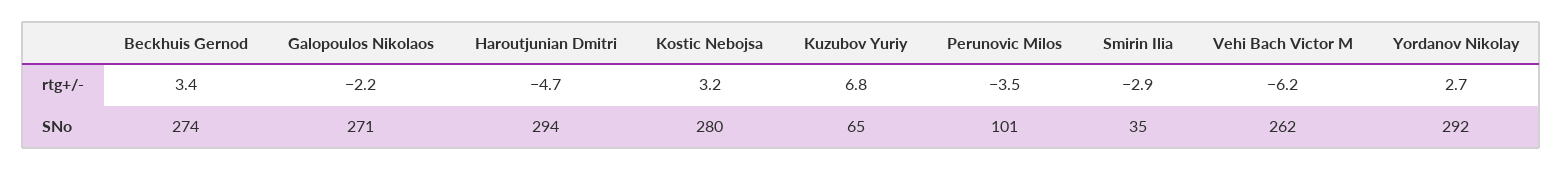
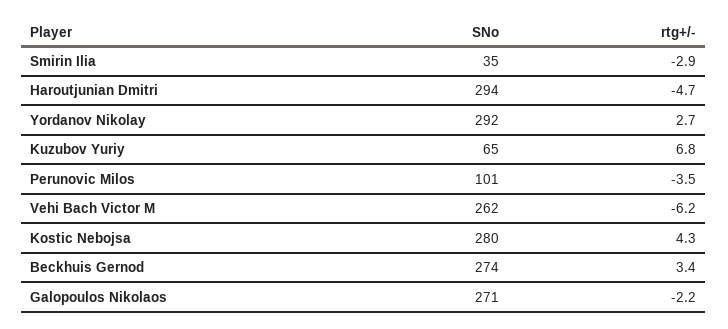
  {
    "Beckhuis Gernod": {
      "rtg+/-": 3.4,
      "SNo": 274
    },
    "Galopoulos Nikolaos": {
      "rtg+/-": -2.2,
      "SNo": 271
    },
    "Haroutjunian Dmitri": {
      "rtg+/-": -4.7,
      "SNo": 294
    },
    "Kostic Nebojsa": {
-     "rtg+/-": 3.2,
+     "rtg+/-": 4.3,
      "SNo": 280
    },
    "Kuzubov Yuriy": {
      "rtg+/-": 6.8,
      "SNo": 65
    },
    "Perunovic Milos": {
      "rtg+/-": -3.5,
      "SNo": 101
    },
    "Smirin Ilia": {
      "rtg+/-": -2.9,
      "SNo": 35
    },
    "Vehi Bach Victor M": {
      "rtg+/-": -6.2,
      "SNo": 262
    },
    "Yordanov Nikolay": {
      "rtg+/-": 2.7,
      "SNo": 292
    }
  }

